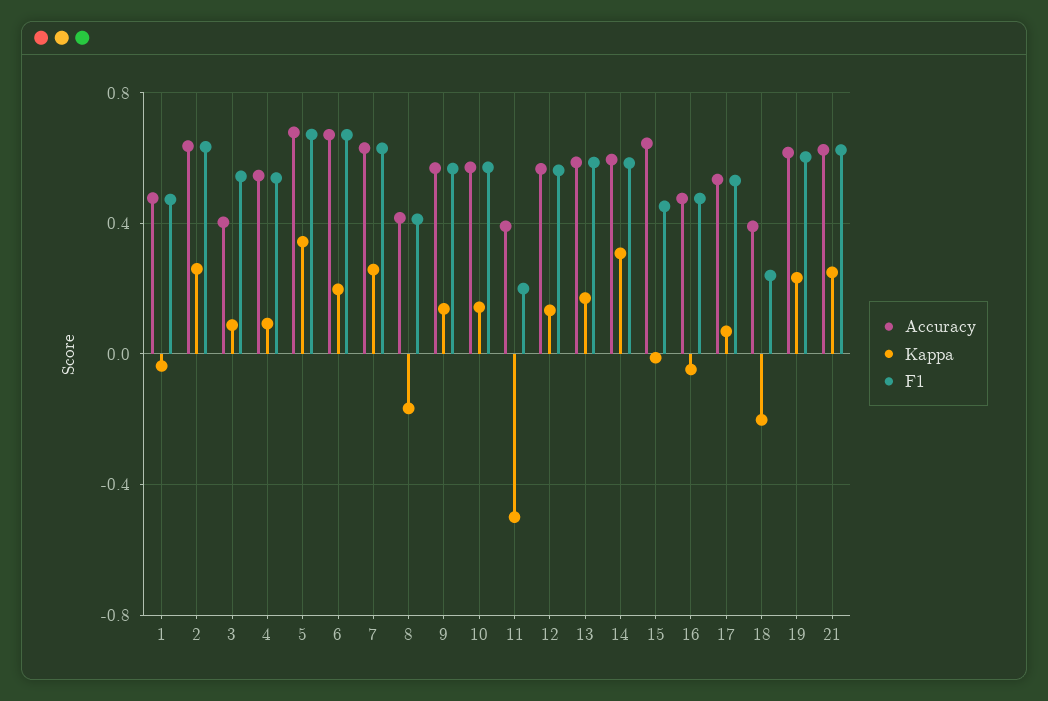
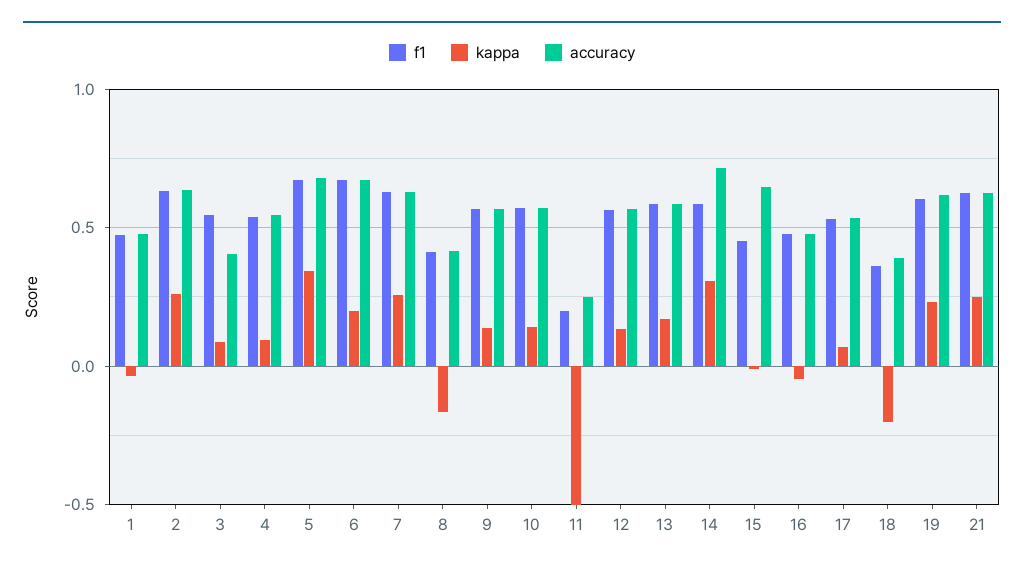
  {
    "Accuracy": {
      "1": 0.5,
      "2": 0.65,
      "3": 0.4,
      "4": 0.55,
      "5": 0.7,
      "6": 0.65,
      "7": 0.65,
      "8": 0.4,
      "9": 0.55,
      "10": 0.55,
-     "11": 0.4,
+     "11": 0.25,
      "12": 0.55,
      "13": 0.6,
-     "14": 0.6,
+     "14": 0.7,
      "15": 0.65,
      "16": 0.5,
      "17": 0.55,
      "18": 0.4,
      "19": 0.6,
      "21": 0.65
    },
    "Kappa": {
      "1": -0.05,
      "2": 0.25,
      "3": 0.1,
      "4": 0.1,
      "5": 0.35,
      "6": 0.2,
      "7": 0.25,
      "8": -0.15,
      "9": 0.15,
      "10": 0.15,
      "11": -0.5,
      "12": 0.15,
      "13": 0.15,
      "14": 0.3,
      "15": 0,
      "16": -0.05,
      "17": 0.05,
      "18": -0.2,
      "19": 0.25,
      "21": 0.25
    },
    "F1": {
      "1": 0.45,
      "2": 0.65,
      "3": 0.55,
      "4": 0.55,
      "5": 0.65,
      "6": 0.65,
      "7": 0.65,
      "8": 0.4,
      "9": 0.55,
      "10": 0.55,
      "11": 0.2,
      "12": 0.55,
      "13": 0.6,
      "14": 0.6,
      "15": 0.45,
      "16": 0.5,
      "17": 0.55,
-     "18": 0.25,
+     "18": 0.35,
      "19": 0.6,
      "21": 0.6
    }
  }

